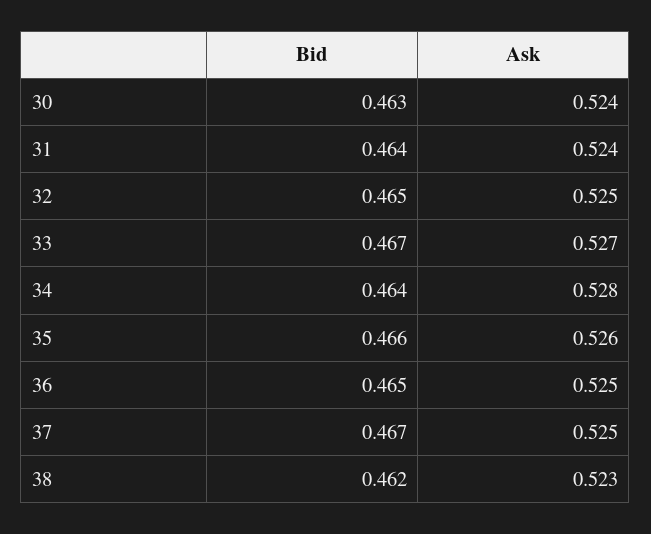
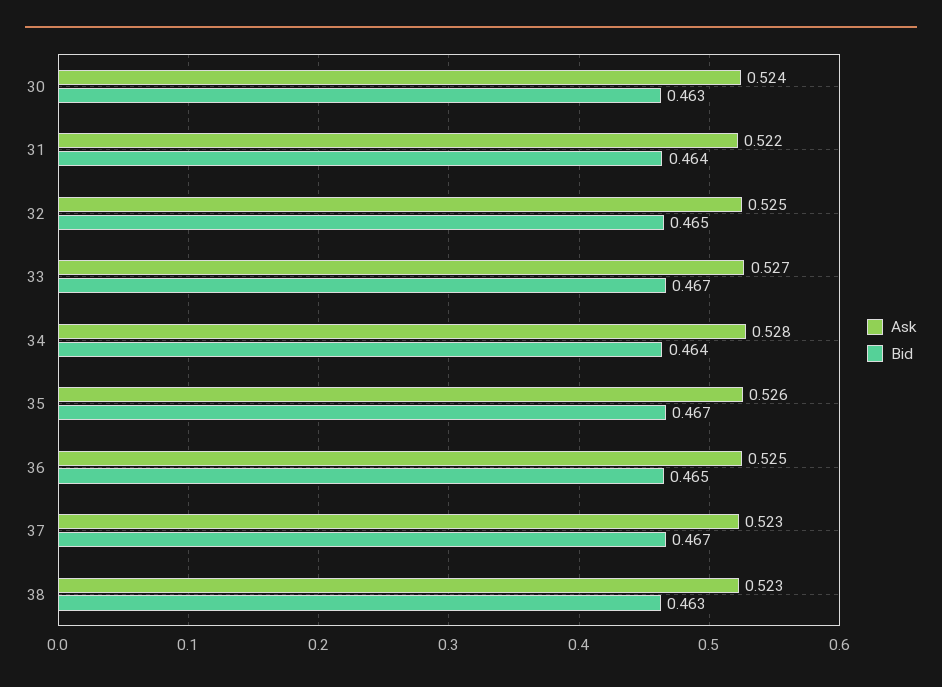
  {
    "Bid": {
      "30": 0.463,
      "31": 0.464,
      "32": 0.465,
      "33": 0.467,
      "34": 0.464,
-     "35": 0.466,
+     "35": 0.467,
      "36": 0.465,
      "37": 0.467,
-     "38": 0.462
+     "38": 0.463
    },
    "Ask": {
      "30": 0.524,
-     "31": 0.524,
+     "31": 0.522,
      "32": 0.525,
      "33": 0.527,
      "34": 0.528,
      "35": 0.526,
      "36": 0.525,
-     "37": 0.525,
+     "37": 0.523,
      "38": 0.523
    }
  }

